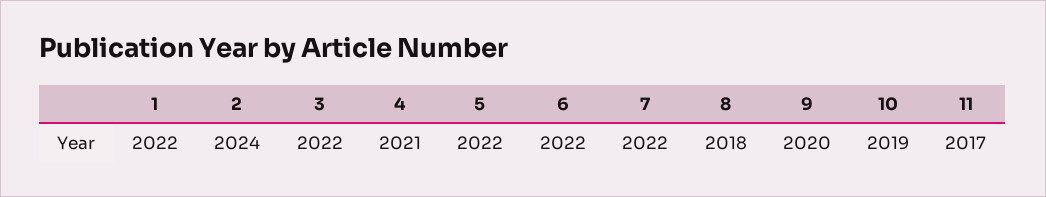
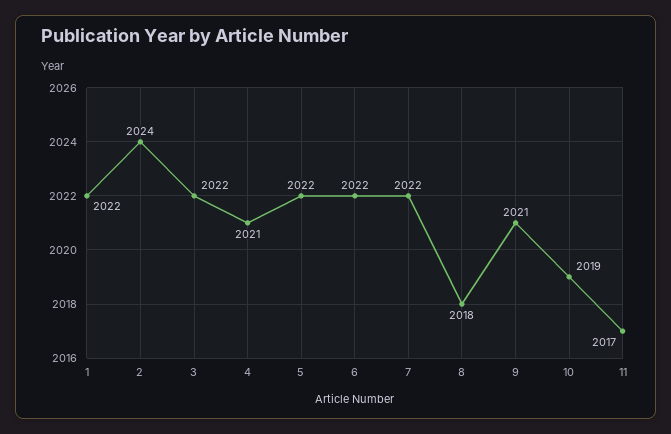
  {
    "1": 2022,
    "2": 2024,
    "3": 2022,
    "4": 2021,
    "5": 2022,
    "6": 2022,
    "7": 2022,
    "8": 2018,
-   "9": 2020,
+   "9": 2021,
    "10": 2019,
    "11": 2017
  }

